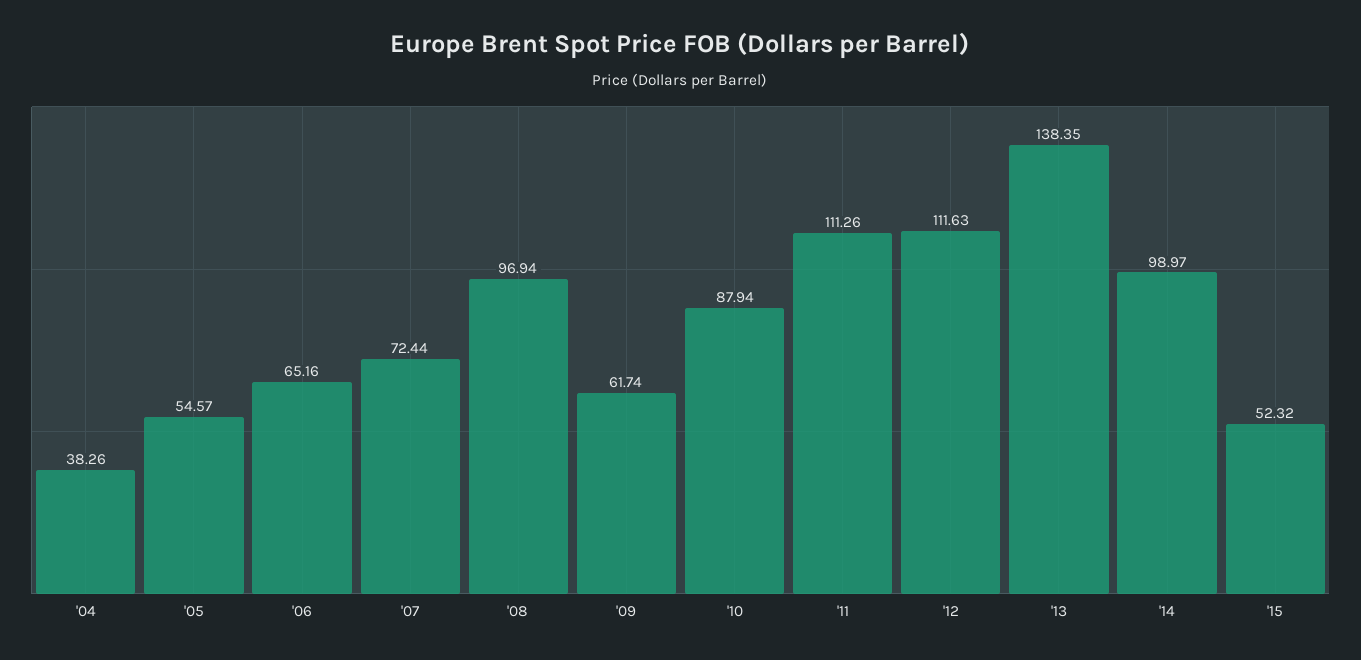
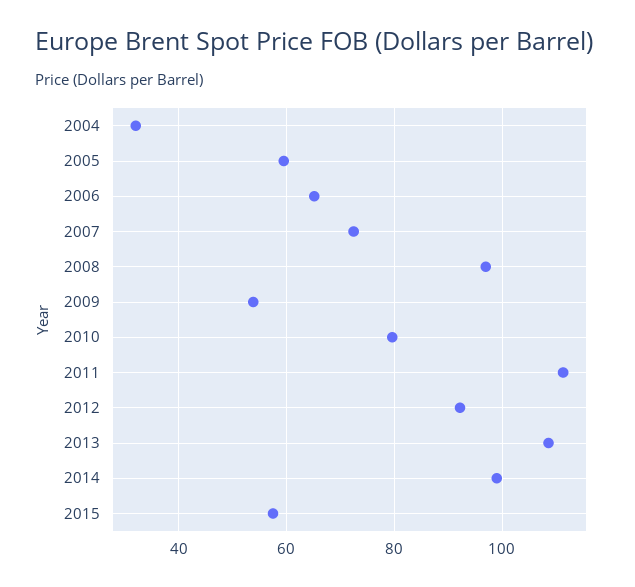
  {
-   "'04": 38.26,
+   "'04": 32,
-   "'05": 54.57,
+   "'05": 60,
    "'06": 65.16,
    "'07": 72.44,
    "'08": 96.94,
-   "'09": 61.74,
+   "'09": 54,
-   "'10": 87.94,
+   "'10": 80,
    "'11": 111.26,
-   "'12": 111.63,
+   "'12": 92,
-   "'13": 138.35,
+   "'13": 108,
    "'14": 98.97,
-   "'15": 52.32
+   "'15": 58
  }

